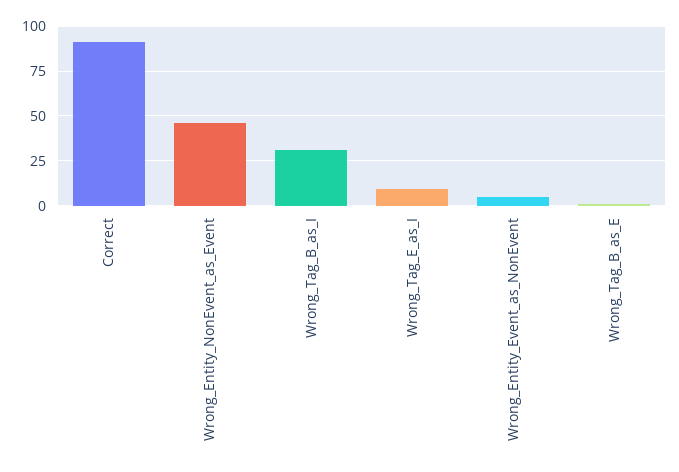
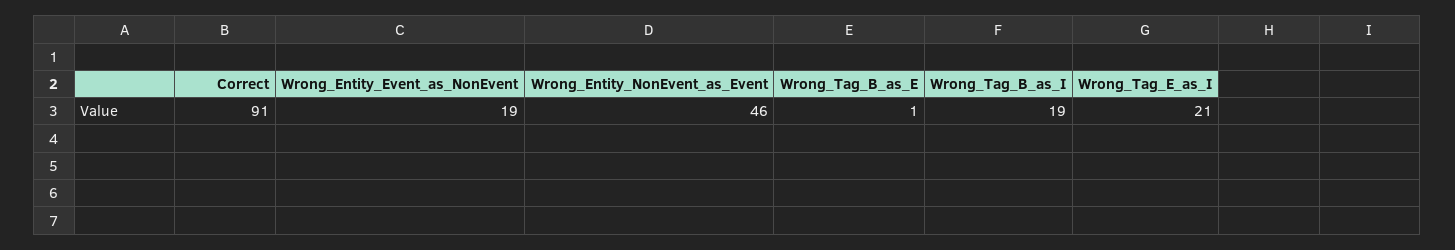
  {
    "Correct": 91,
    "Wrong_Entity_NonEvent_as_Event": 46,
-   "Wrong_Tag_B_as_I": 30,
+   "Wrong_Tag_B_as_I": 19,
-   "Wrong_Tag_E_as_I": 10,
+   "Wrong_Tag_E_as_I": 21,
-   "Wrong_Entity_Event_as_NonEvent": 5,
+   "Wrong_Entity_Event_as_NonEvent": 19,
    "Wrong_Tag_B_as_E": 1
  }

